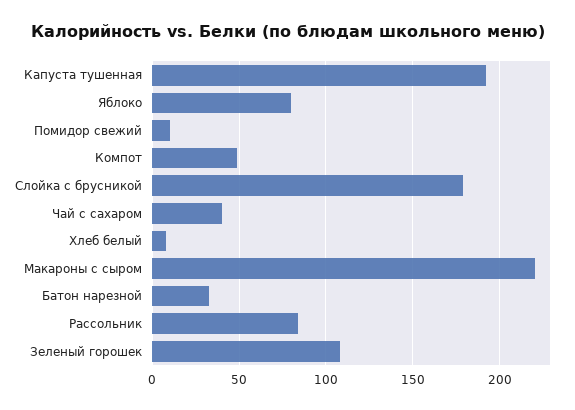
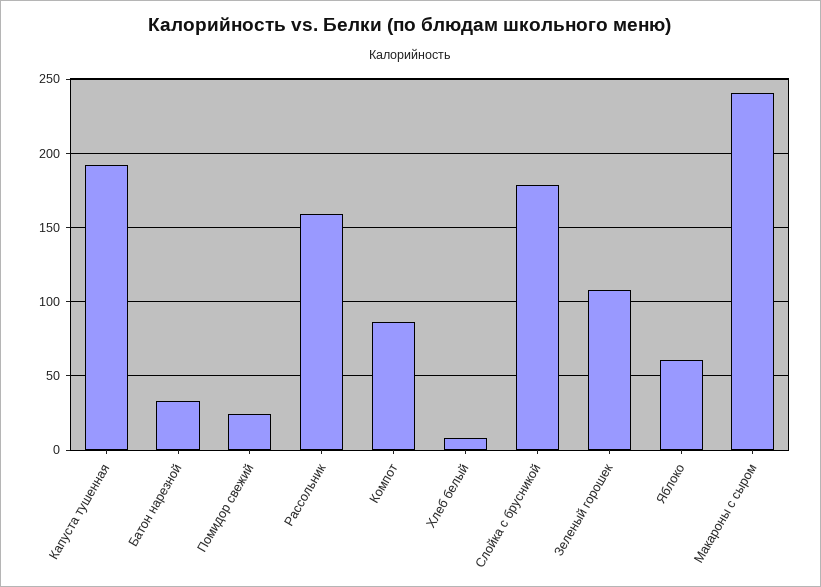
  {
    "Капуста тушенная": 190,
-   "Яблоко": 80,
+   "Яблоко": 60,
-   "Помидор свежий": 10,
+   "Помидор свежий": 25,
-   "Компот": 50,
+   "Компот": 85,
    "Слойка с брусникой": 180,
-   "Чай с сахаром": 40,
    "Хлеб белый": 10,
-   "Макароны с сыром": 220,
+   "Макароны с сыром": 240,
    "Батон нарезной": 35,
-   "Рассольник": 85,
+   "Рассольник": 160,
    "Зеленый горошек": 110
  }

